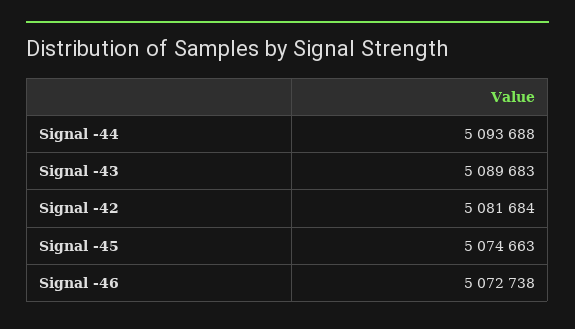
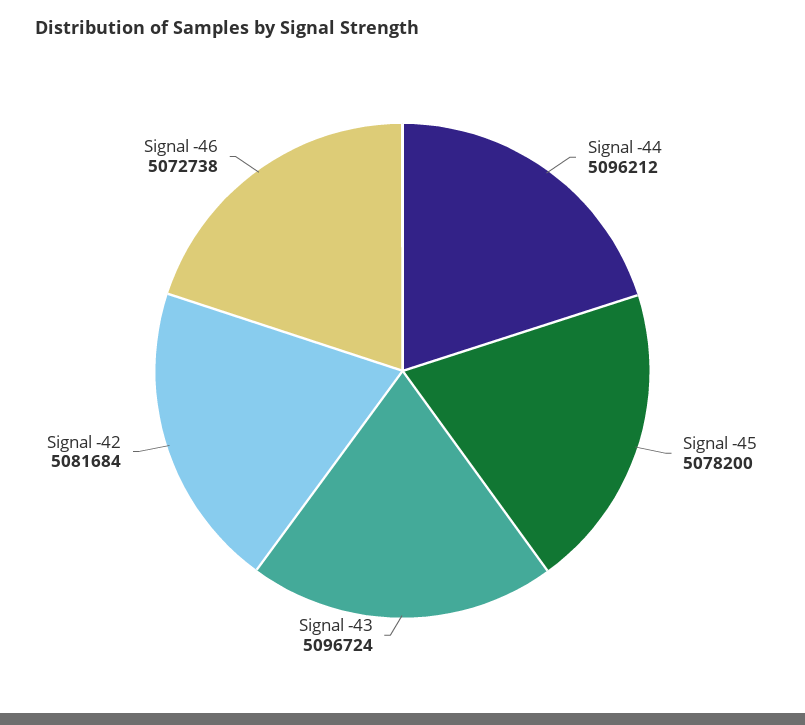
  {
-   "Signal -44": 5093688,
+   "Signal -44": 5096212,
-   "Signal -43": 5089683,
+   "Signal -43": 5096724,
    "Signal -42": 5081684,
-   "Signal -45": 5074663,
+   "Signal -45": 5078200,
    "Signal -46": 5072738
  }

